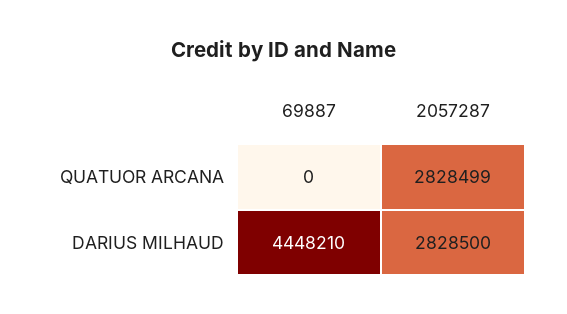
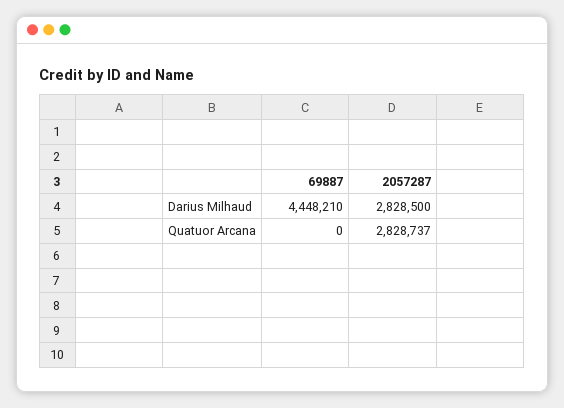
  {
    "69887": {
      "QUATUOR ARCANA": 0,
      "DARIUS MILHAUD": 4448210
    },
    "2057287": {
-     "QUATUOR ARCANA": 2828499,
+     "QUATUOR ARCANA": 2828737,
      "DARIUS MILHAUD": 2828500
    }
  }

